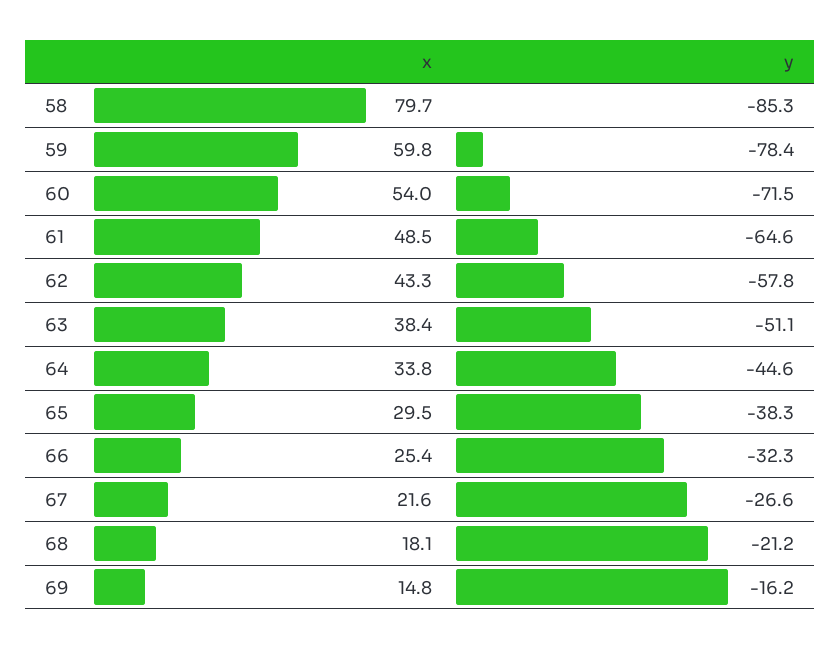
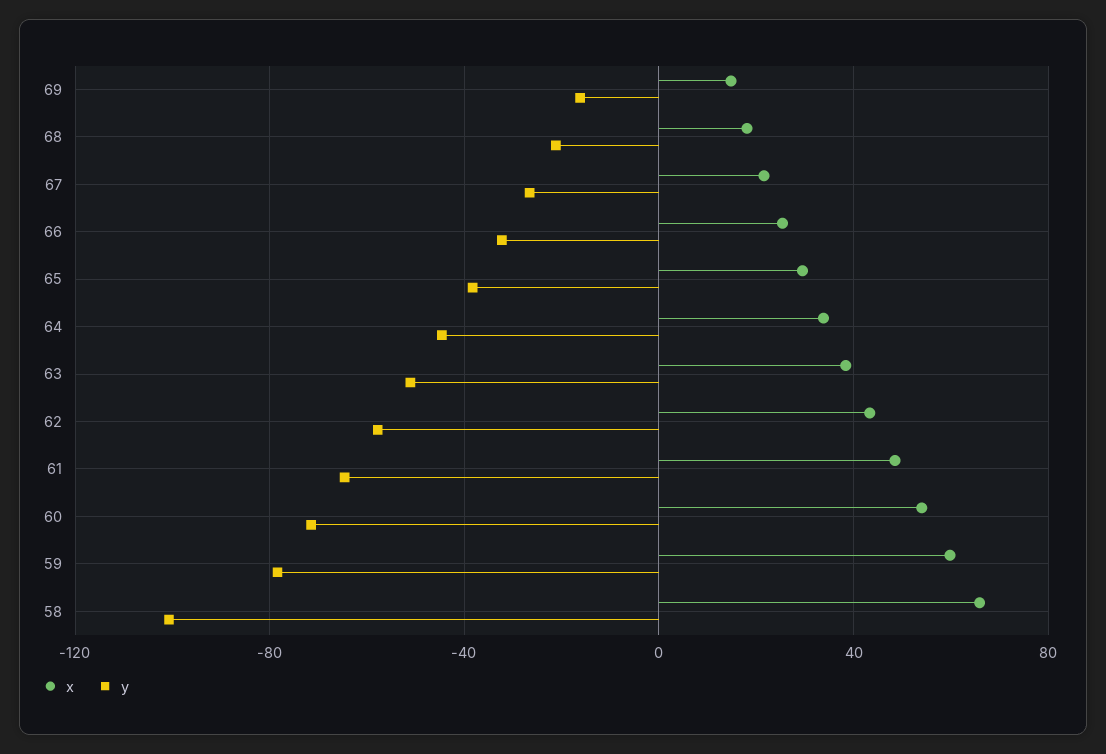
  {
    "x": {
-     "58": 79.7,
+     "58": 65,
      "59": 59.8,
      "60": 54,
      "61": 48.5,
      "62": 43.3,
      "63": 38.4,
      "64": 33.8,
      "65": 29.5,
      "66": 25.4,
      "67": 21.6,
      "68": 18.1,
      "69": 14.8
    },
    "y": {
-     "58": -85.3,
+     "58": -100,
      "59": -78.4,
      "60": -71.5,
      "61": -64.6,
      "62": -57.8,
      "63": -51.1,
      "64": -44.6,
      "65": -38.3,
      "66": -32.3,
      "67": -26.6,
      "68": -21.2,
      "69": -16.2
    }
  }

